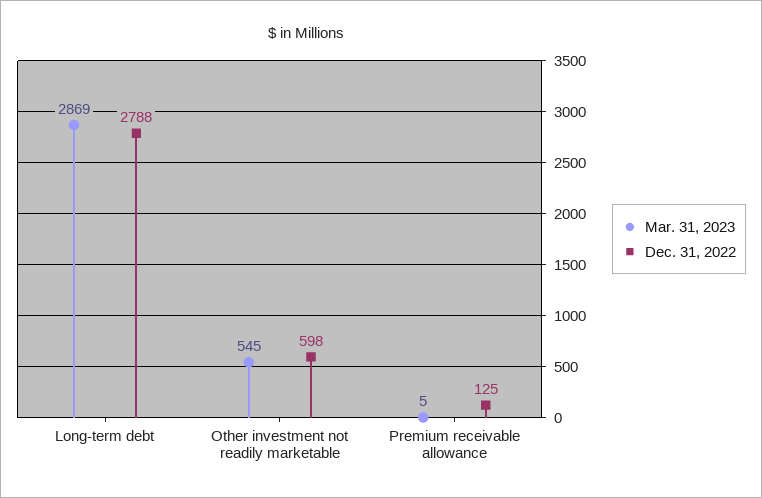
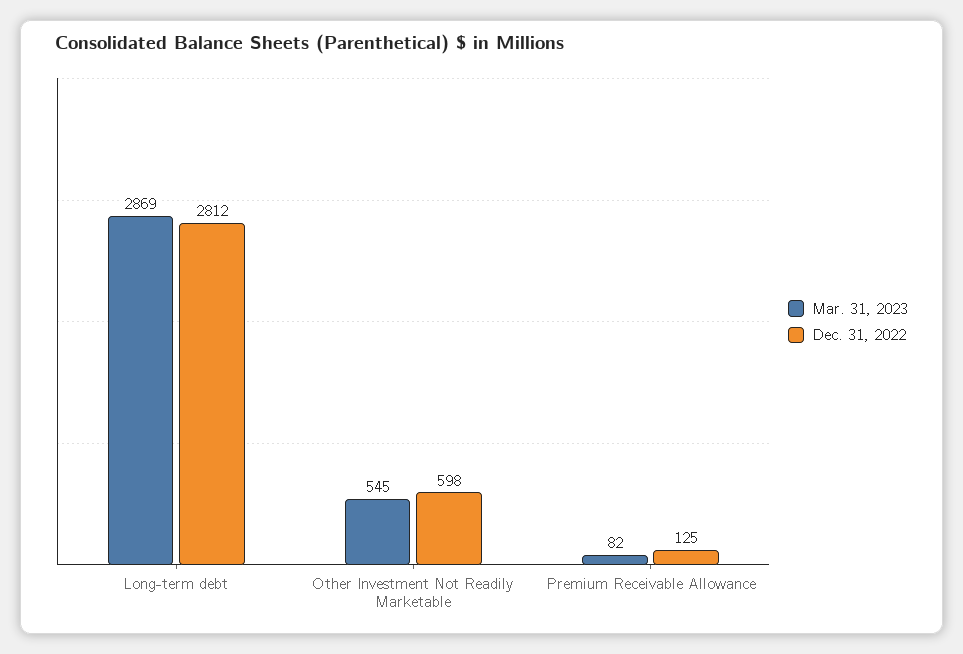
  {
    "Mar. 31, 2023": {
      "Long-term debt": 2869,
      "Other investment not readily marketable": 545,
-     "Premium receivable allowance": 5
+     "Premium receivable allowance": 82
    },
    "Dec. 31, 2022": {
-     "Long-term debt": 2788,
+     "Long-term debt": 2812,
      "Other investment not readily marketable": 598,
      "Premium receivable allowance": 125
    }
  }

